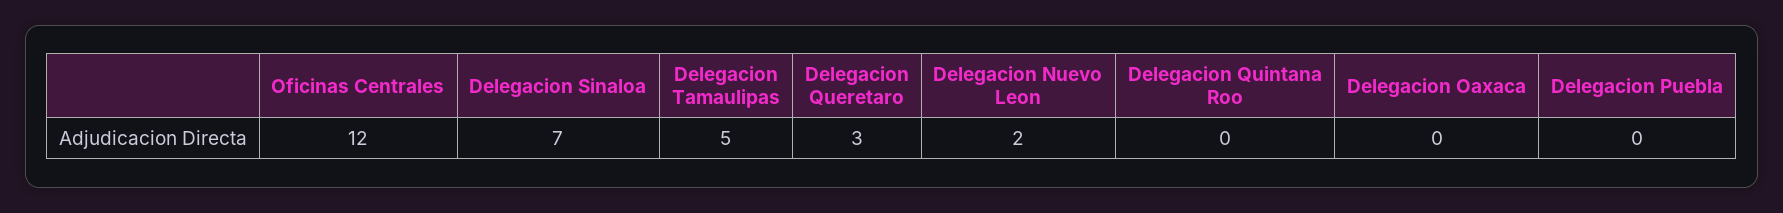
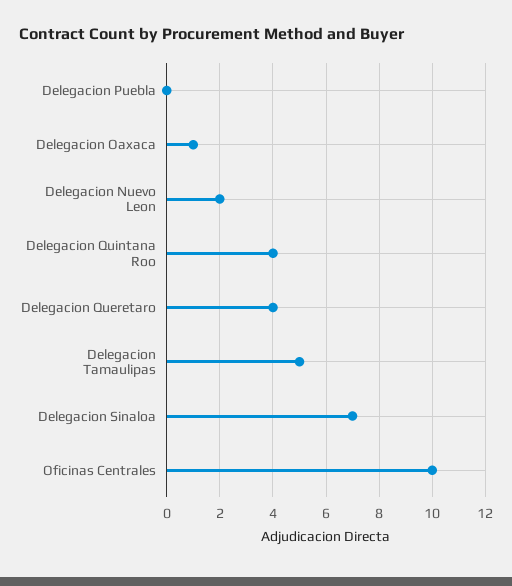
  {
-   "Oficinas Centrales": 12,
+   "Oficinas Centrales": 10,
    "Delegacion Sinaloa": 7,
    "Delegacion Tamaulipas": 5,
-   "Delegacion Queretaro": 3,
+   "Delegacion Queretaro": 4,
    "Delegacion Nuevo Leon": 2,
-   "Delegacion Quintana Roo": 0,
+   "Delegacion Quintana Roo": 4,
-   "Delegacion Oaxaca": 0,
+   "Delegacion Oaxaca": 1,
    "Delegacion Puebla": 0
  }

